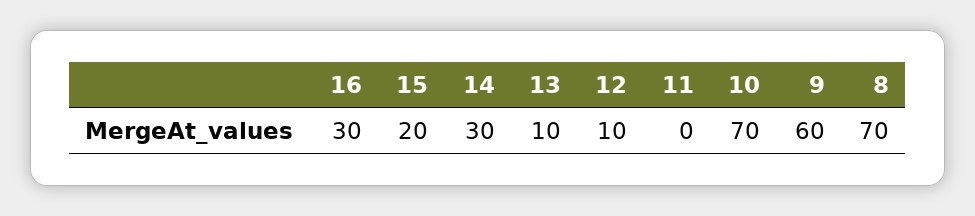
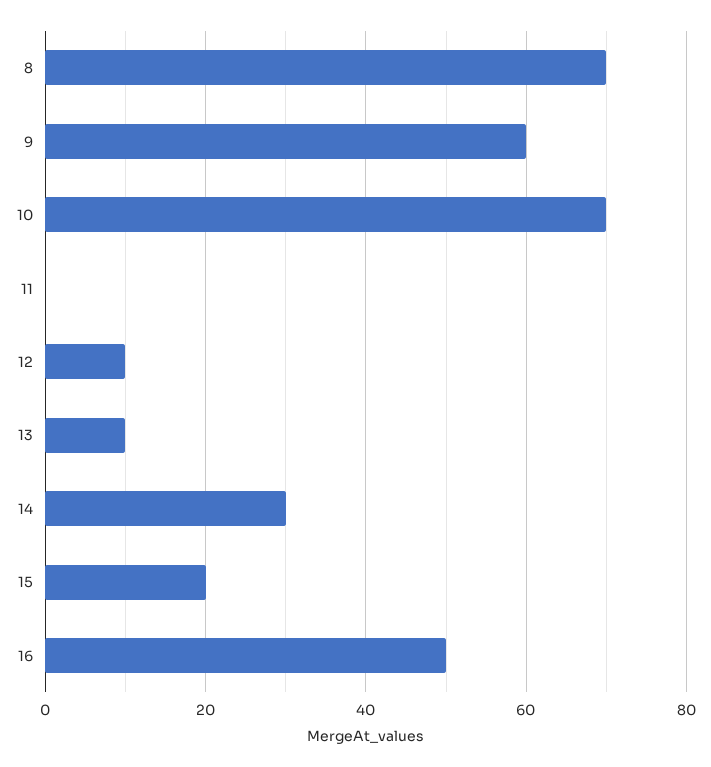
  {
-   "16": 30,
+   "16": 50,
    "15": 20,
    "14": 30,
    "13": 10,
    "12": 10,
    "11": 0,
    "10": 70,
    "9": 60,
    "8": 70
  }

